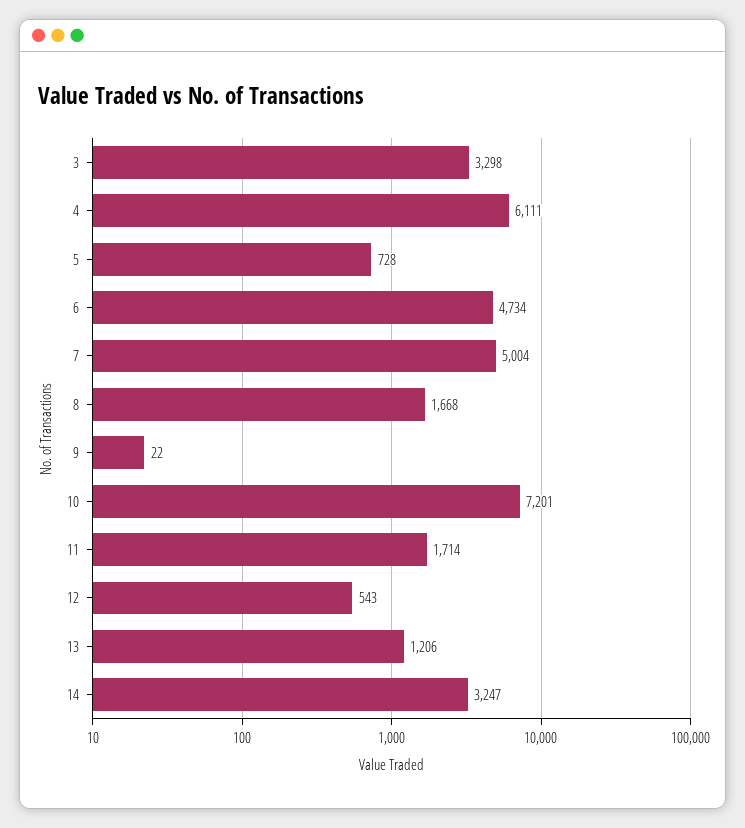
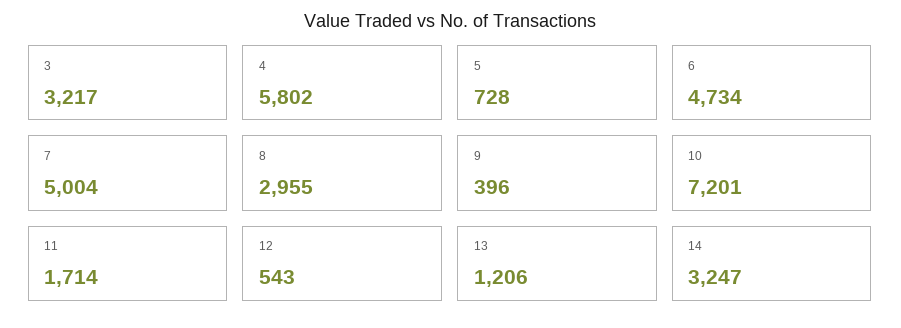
  {
-   "3": 3298,
+   "3": 3217,
-   "4": 6111,
+   "4": 5802,
    "5": 728,
    "6": 4734,
    "7": 5004,
-   "8": 1668,
+   "8": 2955,
-   "9": 22,
+   "9": 396,
    "10": 7201,
    "11": 1714,
    "12": 543,
    "13": 1206,
    "14": 3247
  }

